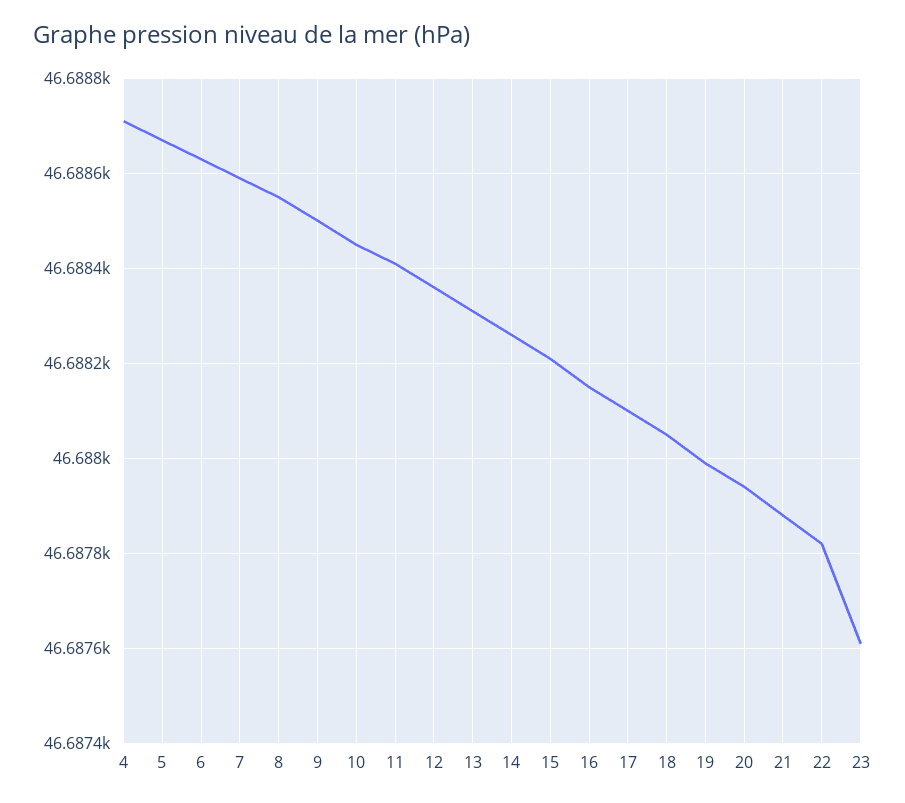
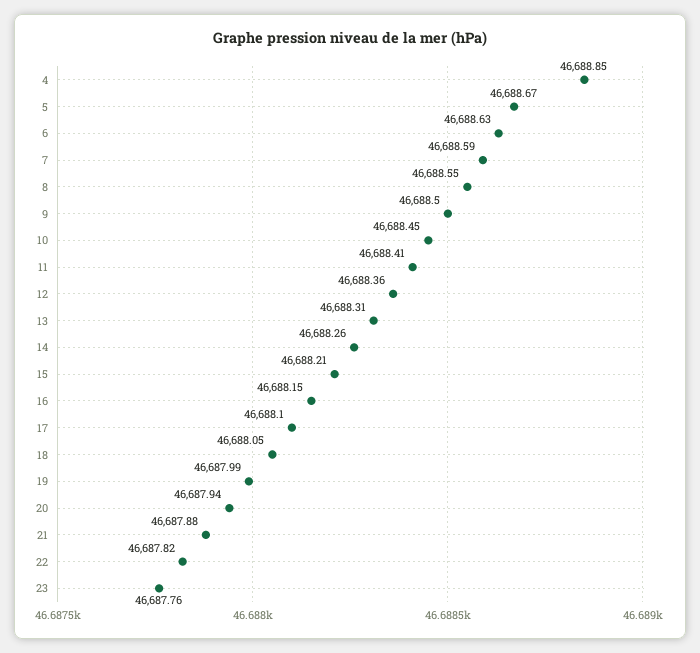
  {
-   "4": 46688.7,
+   "4": 46688.85,
    "5": 46688.67,
    "6": 46688.63,
    "7": 46688.59,
    "8": 46688.55,
    "9": 46688.5,
    "10": 46688.45,
    "11": 46688.41,
    "12": 46688.36,
    "13": 46688.31,
    "14": 46688.26,
    "15": 46688.21,
    "16": 46688.15,
    "17": 46688.1,
    "18": 46688.05,
    "19": 46687.99,
    "20": 46687.94,
    "21": 46687.88,
    "22": 46687.82,
-   "23": 46687.6
+   "23": 46687.76
  }

